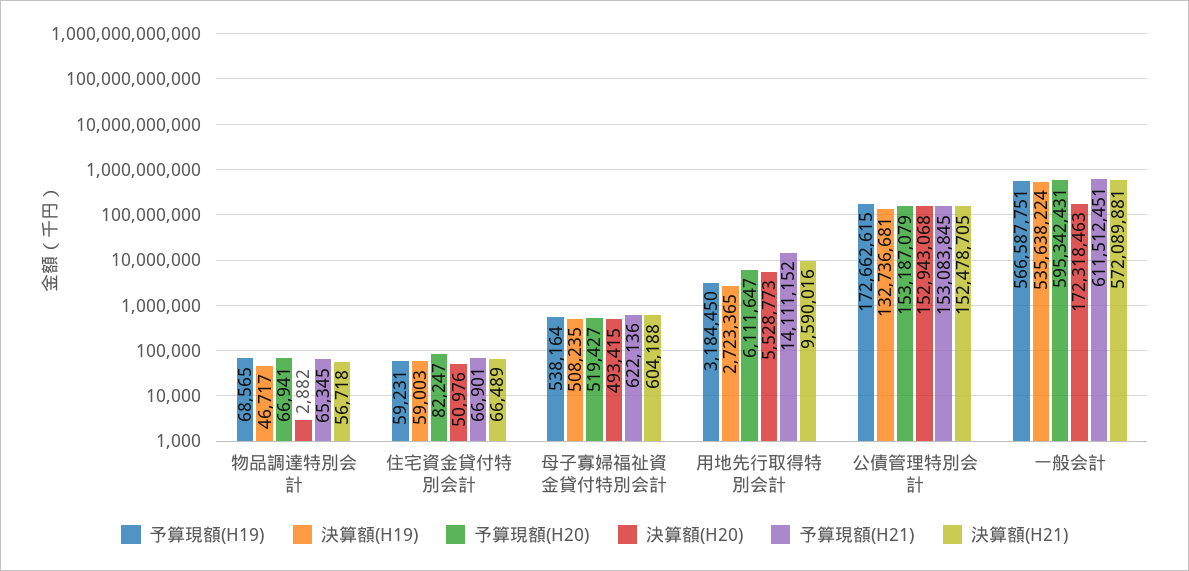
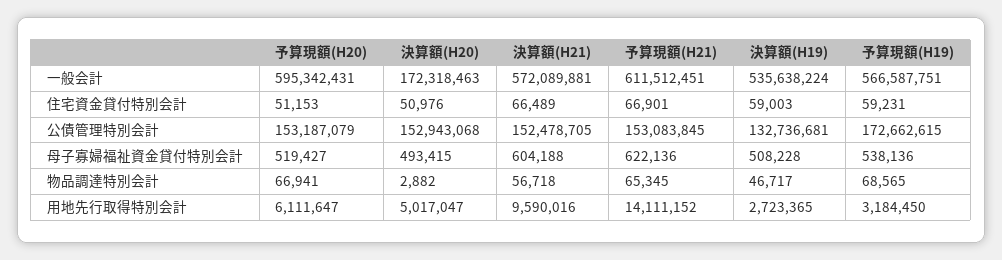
  {
    "予算現額(H19)": {
      "物品調達特別会計": 68565,
      "住宅資金貸付特別会計": 59231,
-     "母子寡婦福祉資金貸付特別会計": 538164,
+     "母子寡婦福祉資金貸付特別会計": 538136,
      "用地先行取得特別会計": 3184450,
      "公債管理特別会計": 172662615,
      "一般会計": 566587751
    },
    "決算額(H19)": {
      "物品調達特別会計": 46717,
      "住宅資金貸付特別会計": 59003,
-     "母子寡婦福祉資金貸付特別会計": 508235,
+     "母子寡婦福祉資金貸付特別会計": 508228,
      "用地先行取得特別会計": 2723365,
      "公債管理特別会計": 132736681,
      "一般会計": 535638224
    },
    "予算現額(H20)": {
      "物品調達特別会計": 66941,
-     "住宅資金貸付特別会計": 82247,
+     "住宅資金貸付特別会計": 51153,
      "母子寡婦福祉資金貸付特別会計": 519427,
      "用地先行取得特別会計": 6111647,
      "公債管理特別会計": 153187079,
      "一般会計": 595342431
    },
    "決算額(H20)": {
      "物品調達特別会計": 2882,
      "住宅資金貸付特別会計": 50976,
      "母子寡婦福祉資金貸付特別会計": 493415,
-     "用地先行取得特別会計": 5528773,
+     "用地先行取得特別会計": 5017047,
      "公債管理特別会計": 152943068,
      "一般会計": 172318463
    },
    "予算現額(H21)": {
      "物品調達特別会計": 65345,
      "住宅資金貸付特別会計": 66901,
      "母子寡婦福祉資金貸付特別会計": 622136,
      "用地先行取得特別会計": 14111152,
      "公債管理特別会計": 153083845,
      "一般会計": 611512451
    },
    "決算額(H21)": {
      "物品調達特別会計": 56718,
      "住宅資金貸付特別会計": 66489,
      "母子寡婦福祉資金貸付特別会計": 604188,
      "用地先行取得特別会計": 9590016,
      "公債管理特別会計": 152478705,
      "一般会計": 572089881
    }
  }

